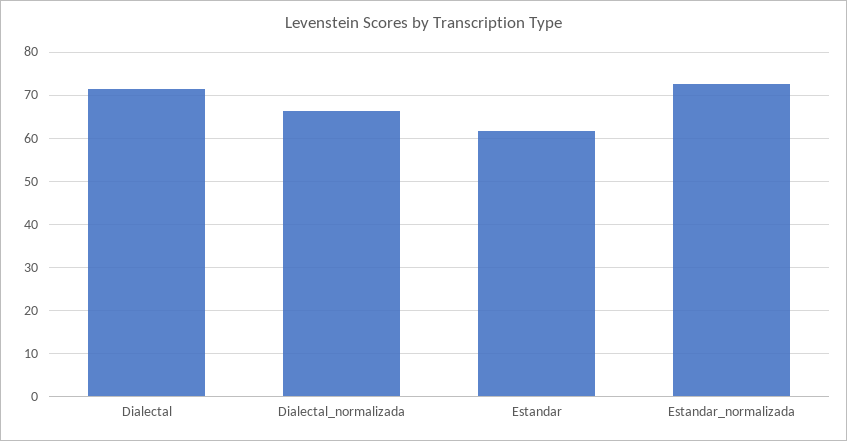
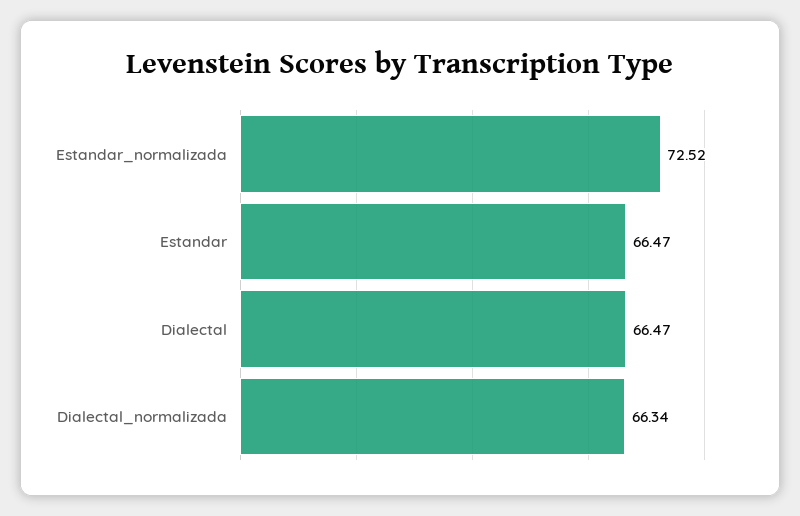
  {
-   "Dialectal": 72,
+   "Dialectal": 66.47,
    "Dialectal_normalizada": 66.34,
-   "Estandar": 62,
+   "Estandar": 66.47,
    "Estandar_normalizada": 72.52
  }

